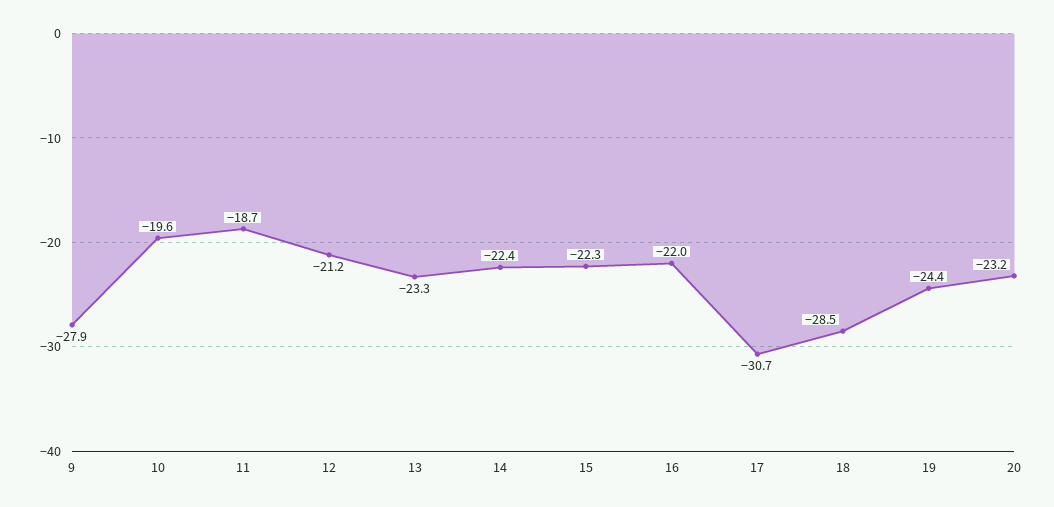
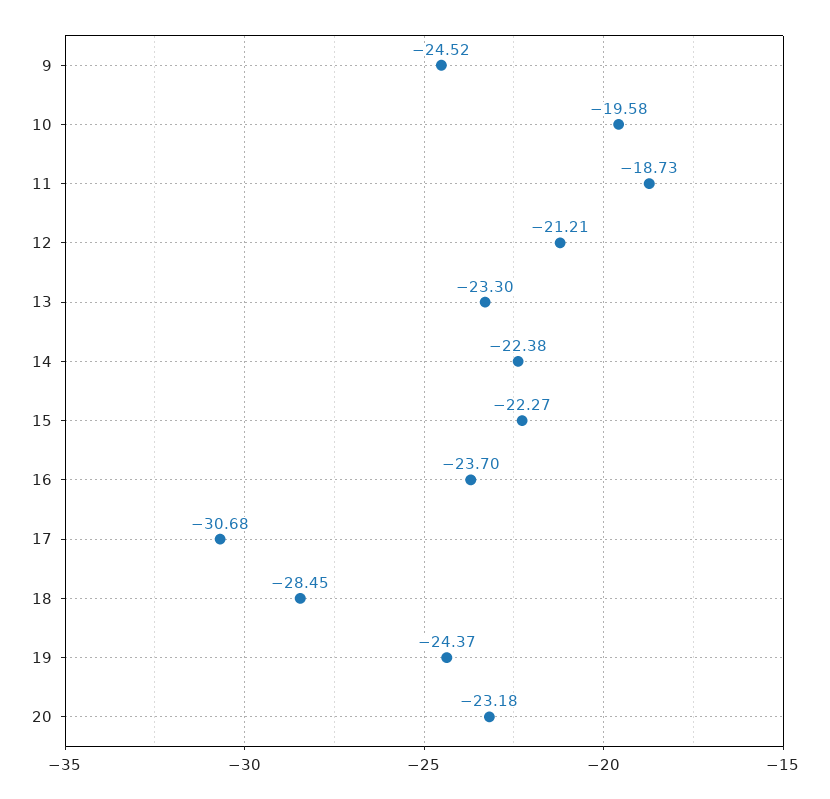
  {
-   "9": -27.9,
+   "9": -24.52,
    "10": -19.58,
    "11": -18.73,
    "12": -21.21,
    "13": -23.3,
    "14": -22.38,
    "15": -22.27,
-   "16": -22,
+   "16": -23.7,
    "17": -30.68,
    "18": -28.45,
    "19": -24.37,
    "20": -23.18
  }

